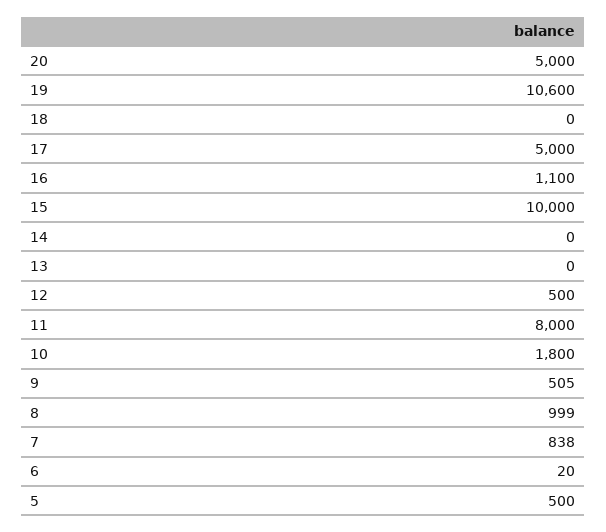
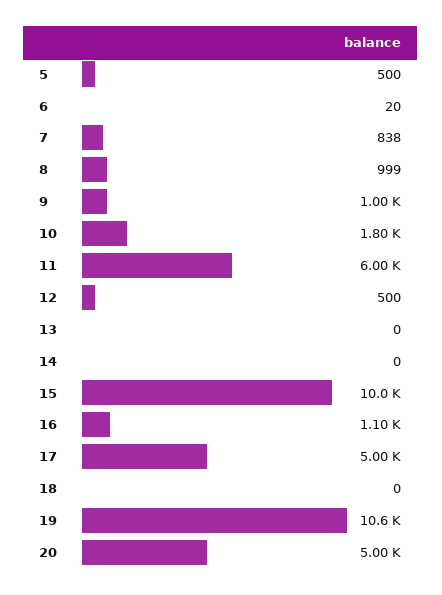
  {
    "20": 5000,
    "19": 10600,
    "18": 0,
    "17": 5000,
    "16": 1100,
    "15": 10000,
    "14": 0,
    "13": 0,
    "12": 500,
-   "11": 8000,
+   "11": 6000,
    "10": 1800,
-   "9": 505,
+   "9": 1000,
    "8": 999,
    "7": 838,
    "6": 20,
    "5": 500
  }

